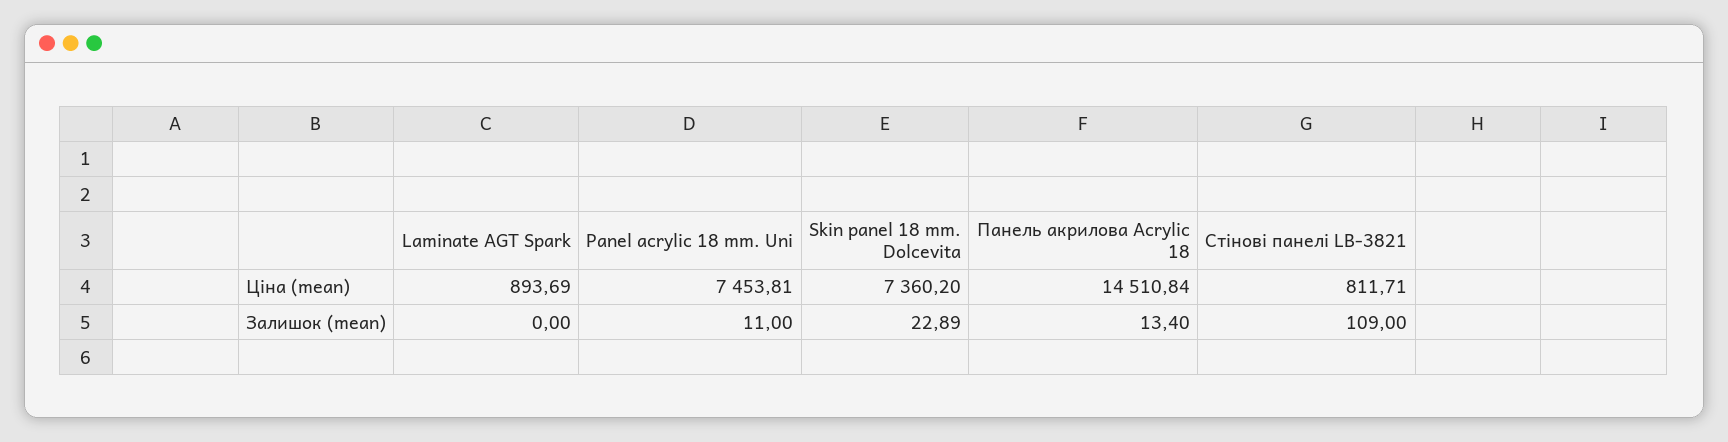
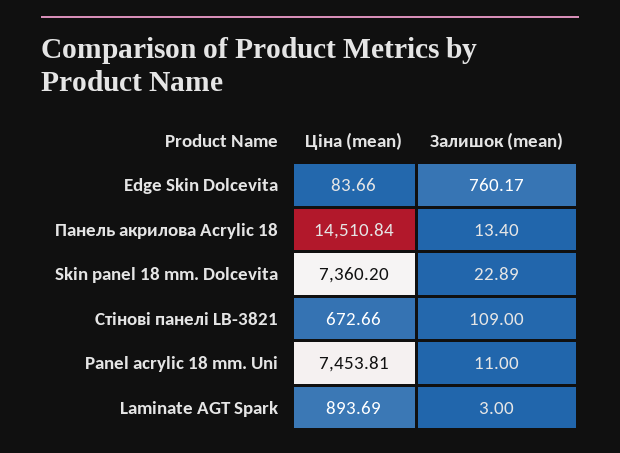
  {
    "Laminate AGT Spark": {
      "Ціна (mean)": 893.69,
-     "Залишок (mean)": 0
+     "Залишок (mean)": 3
    },
    "Panel acrylic 18 mm. Uni": {
      "Ціна (mean)": 7453.81,
      "Залишок (mean)": 11
    },
    "Skin panel 18 mm. Dolcevita": {
      "Ціна (mean)": 7360.2,
      "Залишок (mean)": 22.89
    },
    "Панель акрилова Acrylic 18": {
      "Ціна (mean)": 14510.84,
      "Залишок (mean)": 13.4
    },
    "Стінові панелі LB-3821": {
-     "Ціна (mean)": 811.71,
+     "Ціна (mean)": 672.66,
      "Залишок (mean)": 109
-   }
+   },
+   "Edge Skin Dolcevita": {
+     "Ціна (mean)": 83.66,
+     "Залишок (mean)": 760.17
+   }
  }

